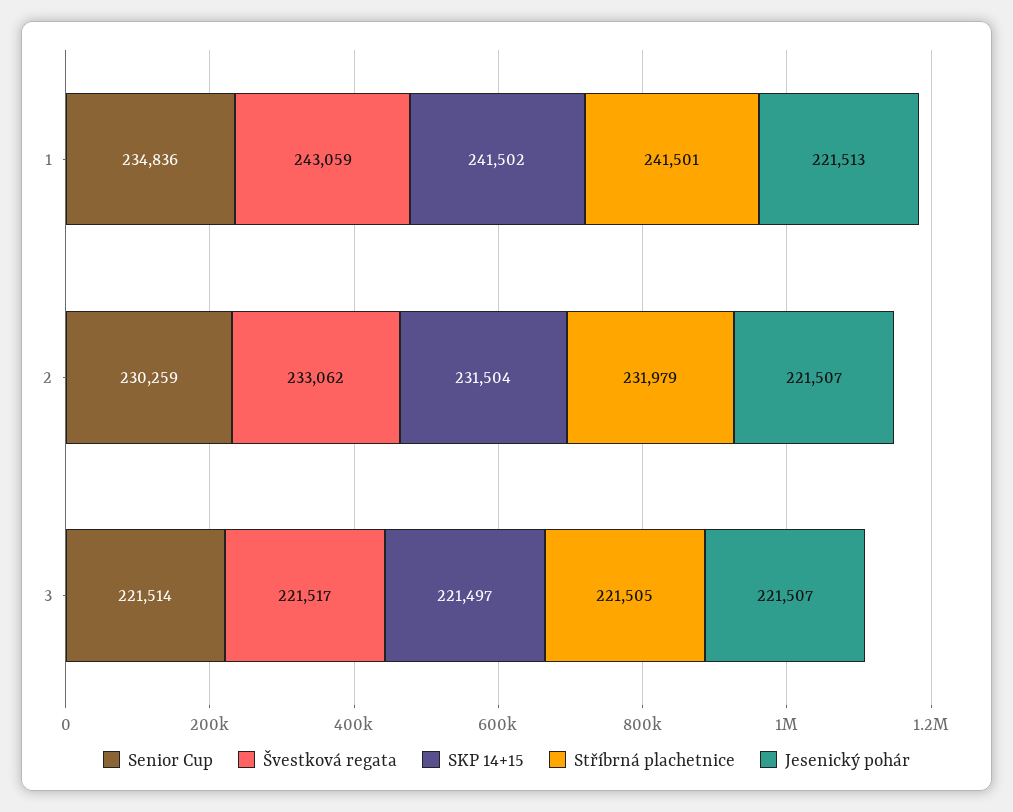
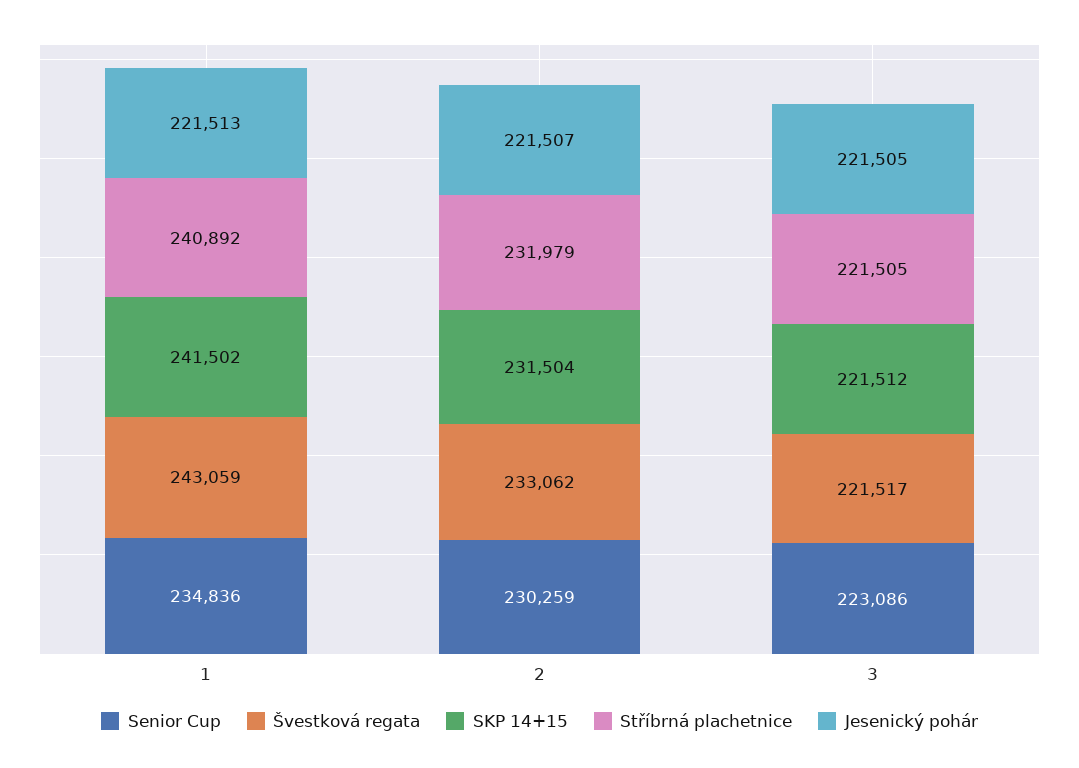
  {
    "Senior Cup": {
      "1": 234836,
      "2": 230259,
-     "3": 221514
+     "3": 223086
    },
    "Švestková regata": {
      "1": 243059,
      "2": 233062,
      "3": 221517
    },
    "SKP 14+15": {
      "1": 241502,
      "2": 231504,
-     "3": 221497
+     "3": 221512
    },
    "Stříbrná plachetnice": {
-     "1": 241501,
+     "1": 240892,
      "2": 231979,
      "3": 221505
    },
    "Jesenický pohár": {
      "1": 221513,
      "2": 221507,
-     "3": 221507
+     "3": 221505
    }
  }

